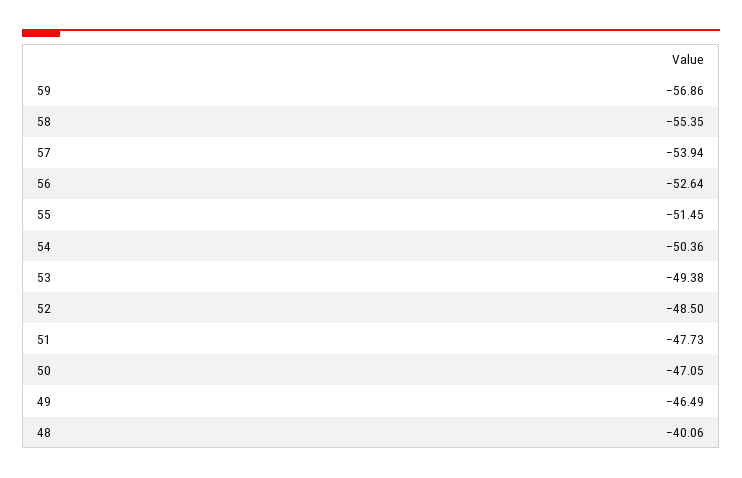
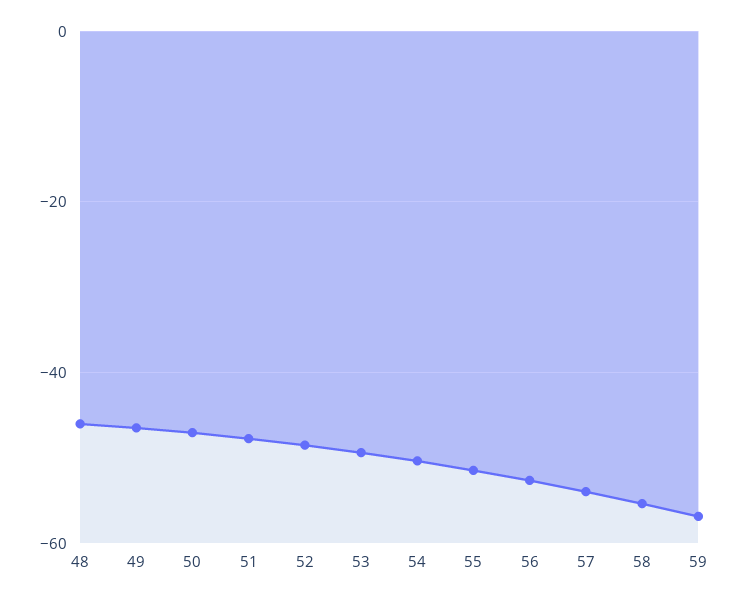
  {
    "59": -56.86,
    "58": -55.35,
    "57": -53.94,
    "56": -52.64,
    "55": -51.45,
    "54": -50.36,
    "53": -49.38,
    "52": -48.5,
    "51": -47.73,
    "50": -47.05,
    "49": -46.49,
-   "48": -40.06
+   "48": -46
  }

